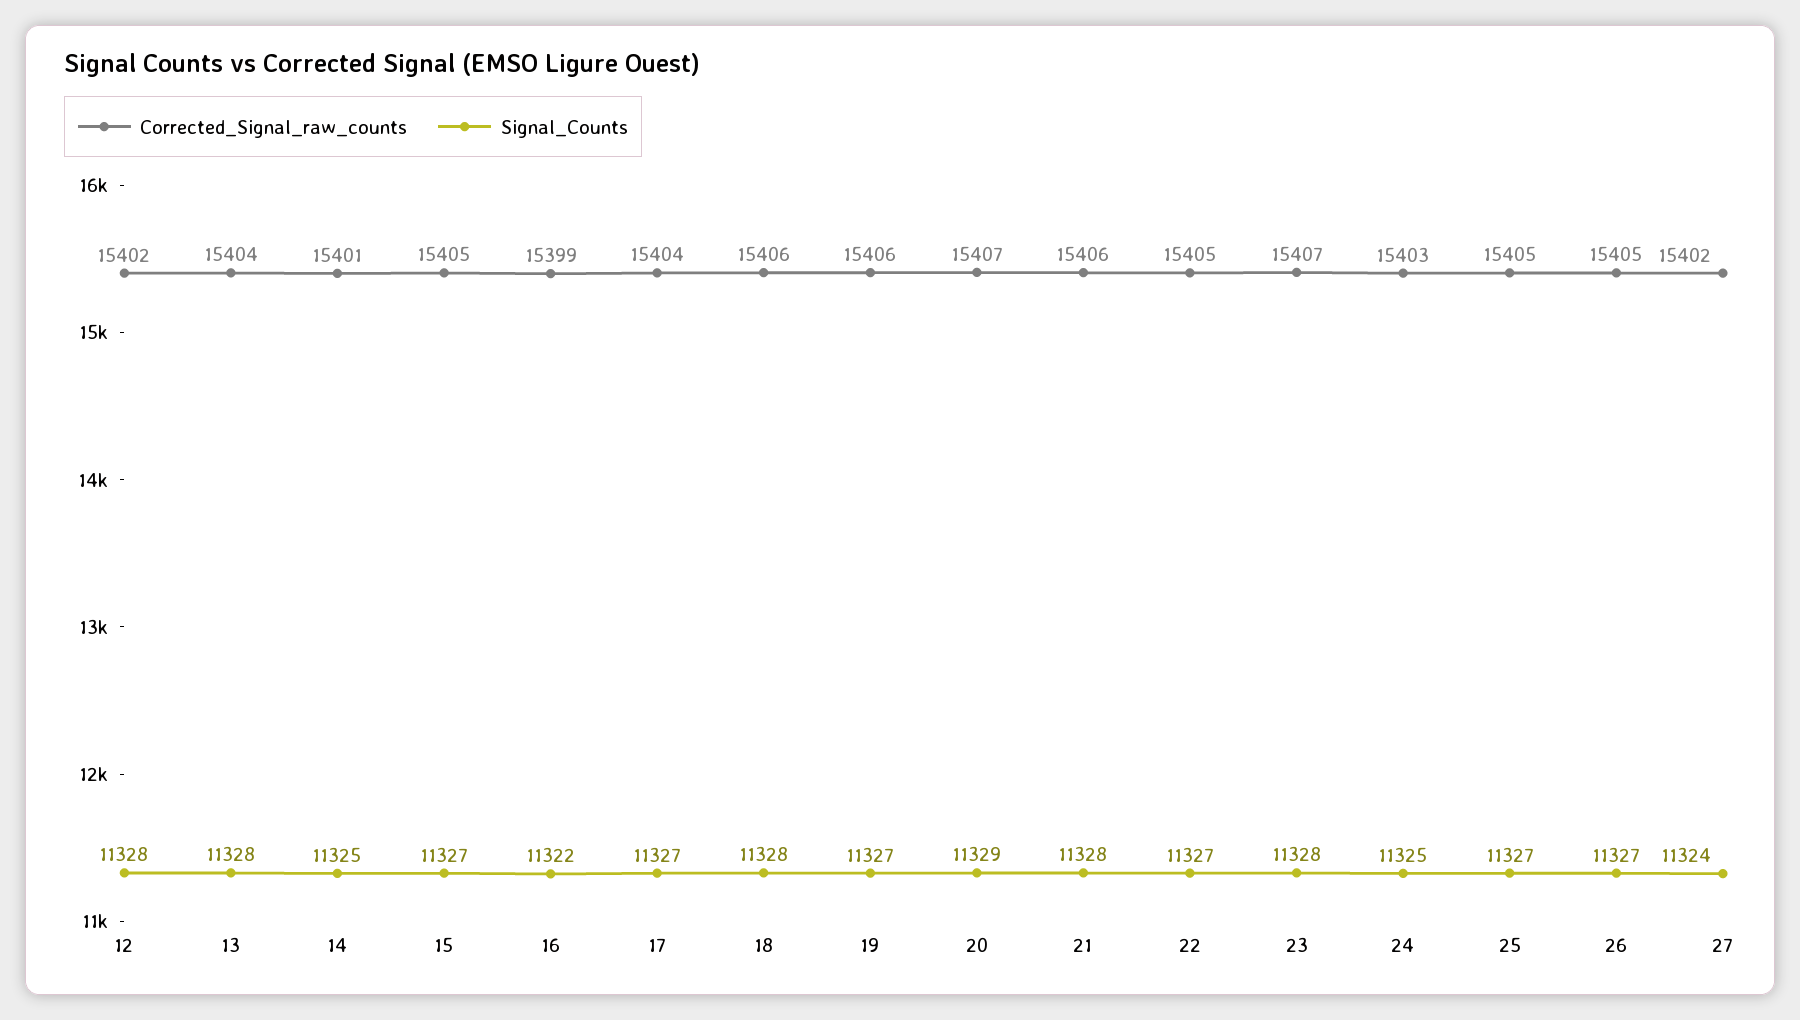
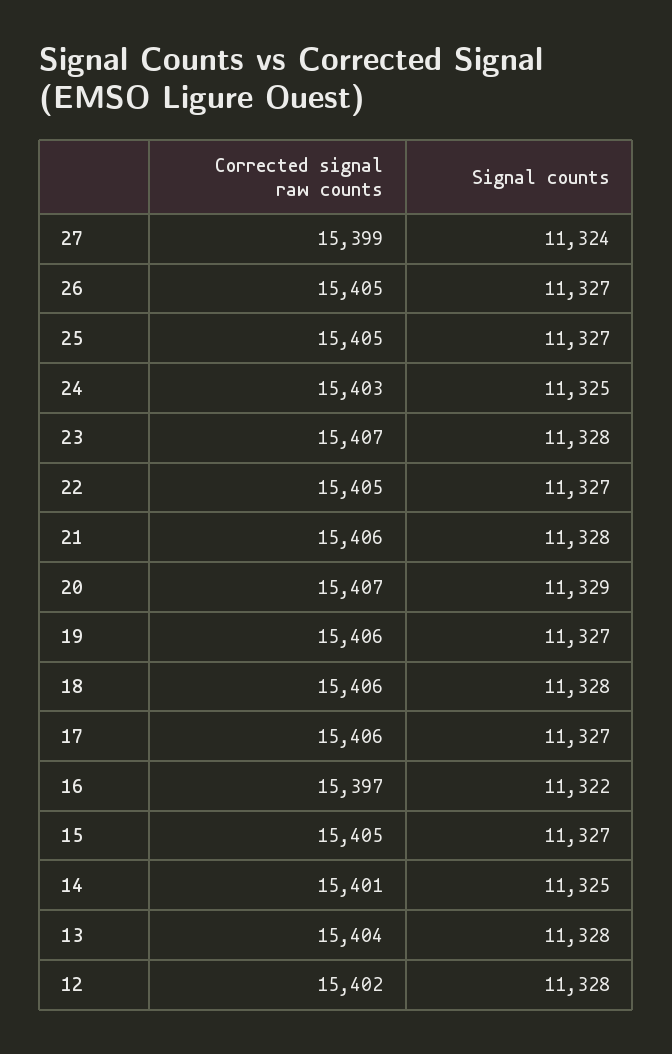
  {
    "Corrected_Signal_raw_counts": {
      "12": 15402,
      "13": 15404,
      "14": 15401,
      "15": 15405,
-     "16": 15399,
+     "16": 15397,
-     "17": 15404,
+     "17": 15406,
      "18": 15406,
      "19": 15406,
      "20": 15407,
      "21": 15406,
      "22": 15405,
      "23": 15407,
      "24": 15403,
      "25": 15405,
      "26": 15405,
-     "27": 15402
+     "27": 15399
    },
    "Signal_Counts": {
      "12": 11328,
      "13": 11328,
      "14": 11325,
      "15": 11327,
      "16": 11322,
      "17": 11327,
      "18": 11328,
      "19": 11327,
      "20": 11329,
      "21": 11328,
      "22": 11327,
      "23": 11328,
      "24": 11325,
      "25": 11327,
      "26": 11327,
      "27": 11324
    }
  }

